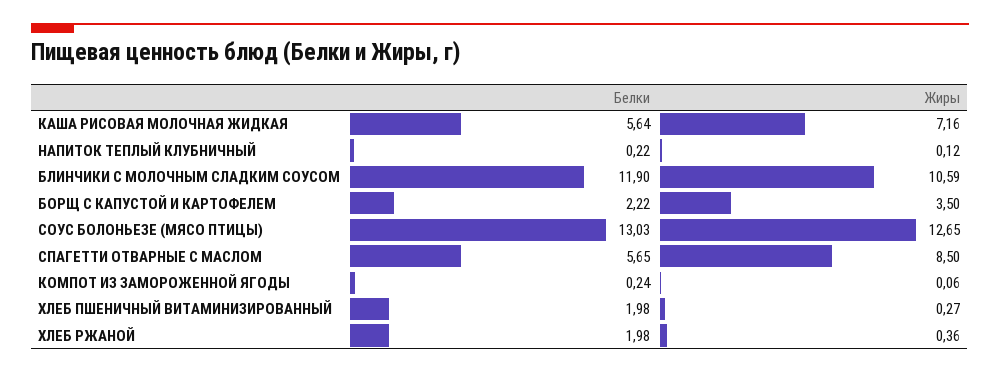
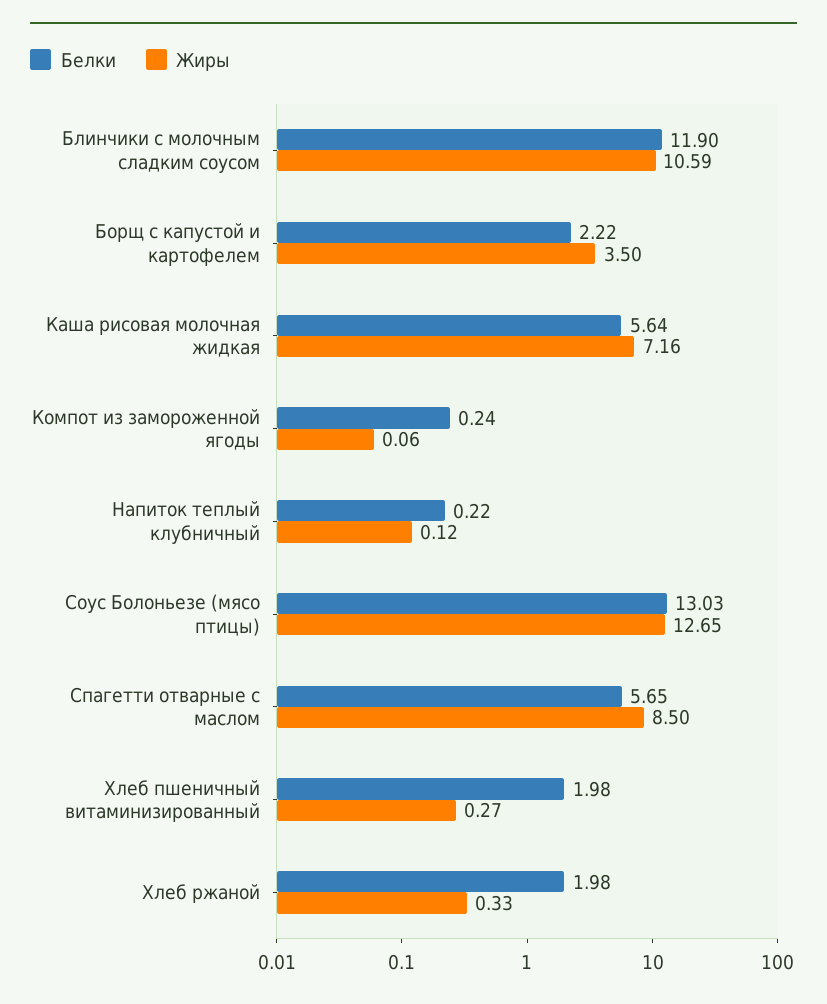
  {
    "Белки": {
      "КАША РИСОВАЯ МОЛОЧНАЯ ЖИДКАЯ": 5.64,
      "НАПИТОК ТЕПЛЫЙ КЛУБНИЧНЫЙ": 0.22,
      "БЛИНЧИКИ С МОЛОЧНЫМ СЛАДКИМ СОУСОМ": 11.9,
      "БОРЩ С КАПУСТОЙ И КАРТОФЕЛЕМ": 2.22,
      "СОУС БОЛОНЬЕЗЕ (МЯСО ПТИЦЫ)": 13.03,
      "СПАГЕТТИ ОТВАРНЫЕ С МАСЛОМ": 5.65,
      "КОМПОТ ИЗ ЗАМОРОЖЕННОЙ ЯГОДЫ": 0.24,
      "ХЛЕБ ПШЕНИЧНЫЙ ВИТАМИНИЗИРОВАННЫЙ": 1.98,
      "ХЛЕБ РЖАНОЙ": 1.98
    },
    "Жиры": {
      "КАША РИСОВАЯ МОЛОЧНАЯ ЖИДКАЯ": 7.16,
      "НАПИТОК ТЕПЛЫЙ КЛУБНИЧНЫЙ": 0.12,
      "БЛИНЧИКИ С МОЛОЧНЫМ СЛАДКИМ СОУСОМ": 10.59,
      "БОРЩ С КАПУСТОЙ И КАРТОФЕЛЕМ": 3.5,
      "СОУС БОЛОНЬЕЗЕ (МЯСО ПТИЦЫ)": 12.65,
      "СПАГЕТТИ ОТВАРНЫЕ С МАСЛОМ": 8.5,
      "КОМПОТ ИЗ ЗАМОРОЖЕННОЙ ЯГОДЫ": 0.06,
      "ХЛЕБ ПШЕНИЧНЫЙ ВИТАМИНИЗИРОВАННЫЙ": 0.27,
-     "ХЛЕБ РЖАНОЙ": 0.36
+     "ХЛЕБ РЖАНОЙ": 0.33
    }
  }

